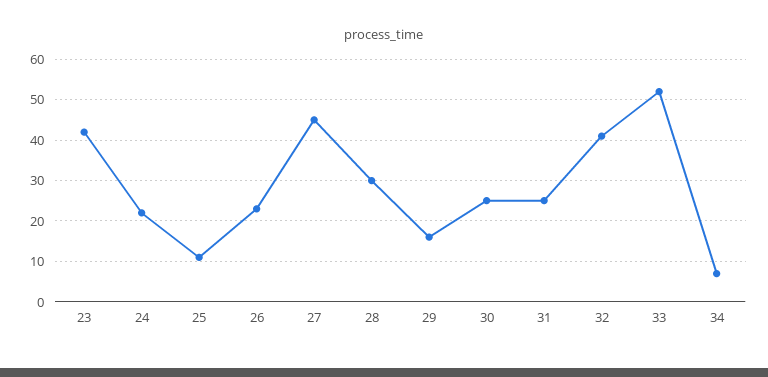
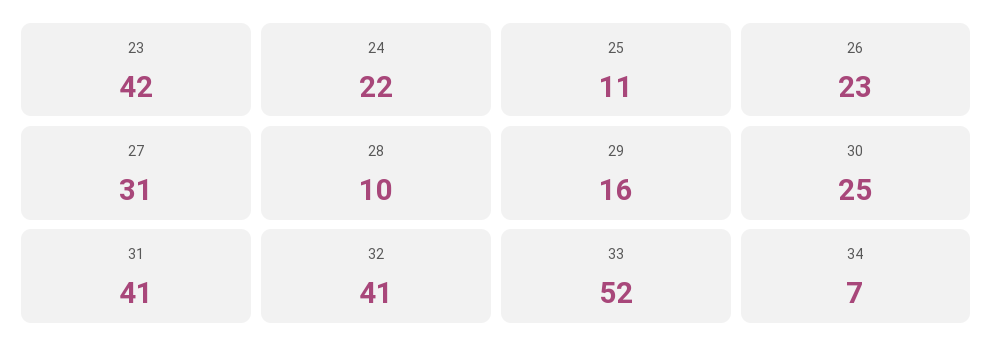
  {
    "23": 42,
    "24": 22,
    "25": 11,
    "26": 23,
-   "27": 45,
+   "27": 31,
-   "28": 30,
+   "28": 10,
    "29": 16,
    "30": 25,
-   "31": 25,
+   "31": 41,
    "32": 41,
    "33": 52,
    "34": 7
  }

